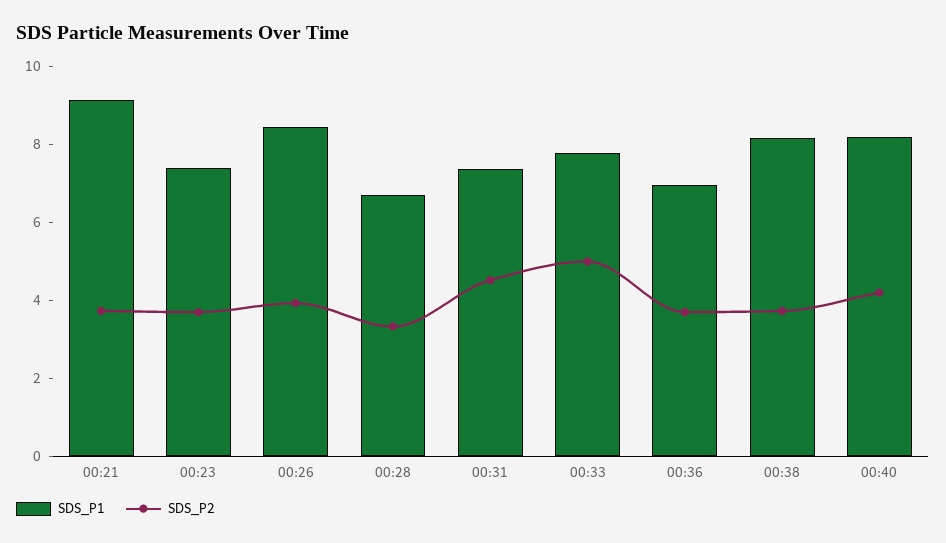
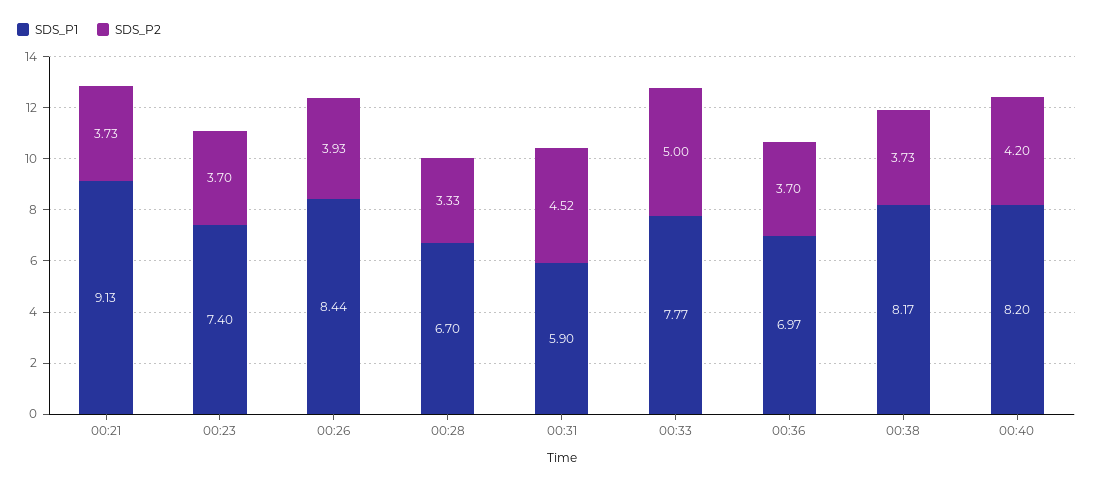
  {
    "SDS_P1": {
      "00:21": 9.13,
      "00:23": 7.4,
      "00:26": 8.44,
      "00:28": 6.7,
-     "00:31": 7.5,
+     "00:31": 5.9,
      "00:33": 7.77,
      "00:36": 6.97,
      "00:38": 8.17,
      "00:40": 8.2
    },
    "SDS_P2": {
      "00:21": 3.73,
      "00:23": 3.7,
      "00:26": 3.93,
      "00:28": 3.33,
      "00:31": 4.52,
      "00:33": 5,
      "00:36": 3.7,
      "00:38": 3.73,
      "00:40": 4.2
    }
  }

